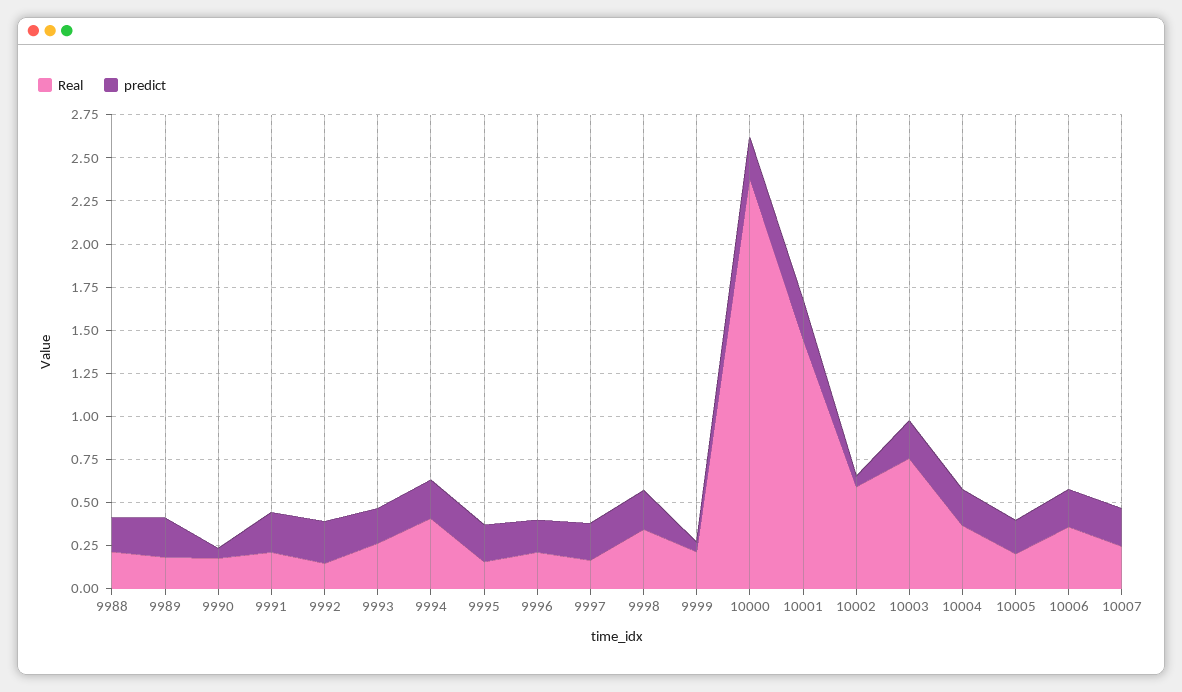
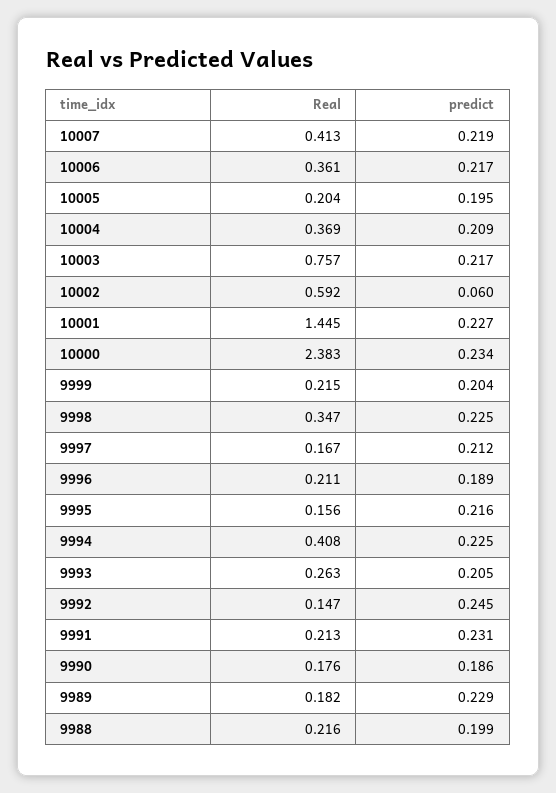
  {
    "Real": {
      "9988": 0.216,
      "9989": 0.182,
      "9990": 0.176,
      "9991": 0.213,
      "9992": 0.147,
      "9993": 0.263,
      "9994": 0.408,
      "9995": 0.156,
      "9996": 0.211,
      "9997": 0.167,
      "9998": 0.347,
      "9999": 0.215,
      "10000": 2.383,
      "10001": 1.445,
      "10002": 0.592,
      "10003": 0.757,
      "10004": 0.369,
      "10005": 0.204,
      "10006": 0.361,
-     "10007": 0.25
+     "10007": 0.413
    },
    "predict": {
      "9988": 0.199,
      "9989": 0.229,
-     "9990": 0.05,
+     "9990": 0.186,
      "9991": 0.231,
      "9992": 0.245,
      "9993": 0.205,
      "9994": 0.225,
      "9995": 0.216,
      "9996": 0.189,
      "9997": 0.212,
      "9998": 0.225,
-     "9999": 0.05,
+     "9999": 0.204,
      "10000": 0.234,
      "10001": 0.227,
      "10002": 0.06,
      "10003": 0.217,
      "10004": 0.209,
      "10005": 0.195,
      "10006": 0.217,
      "10007": 0.219
    }
  }

